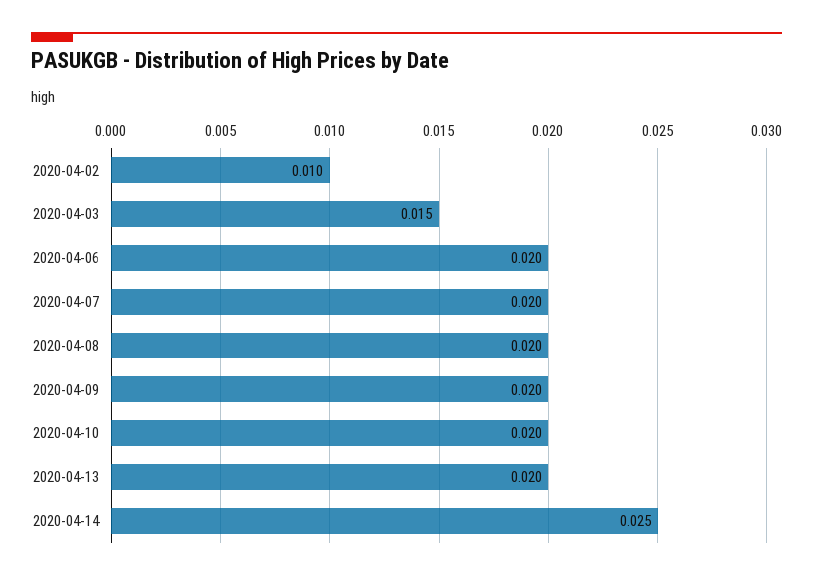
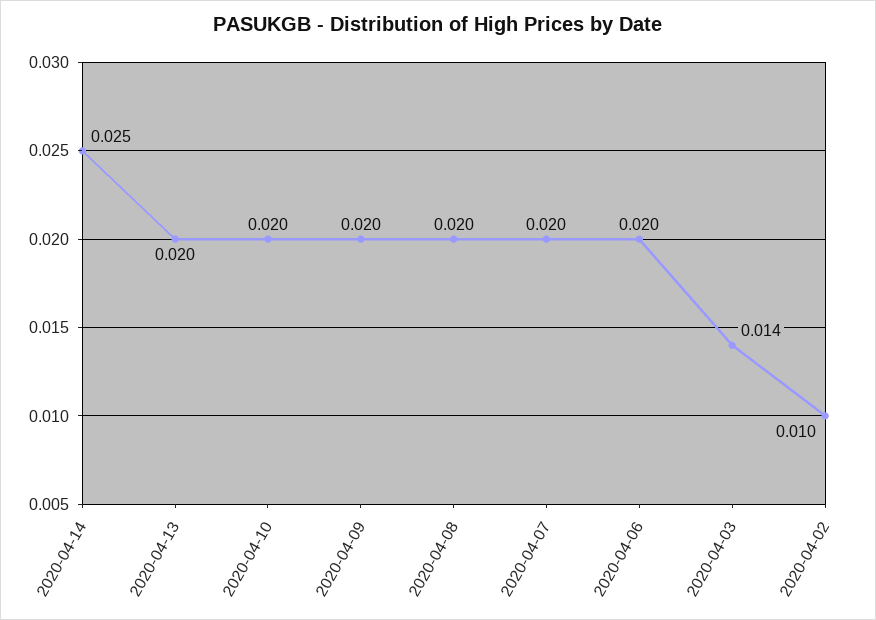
  {
    "2020-04-02": 0.01,
-   "2020-04-03": 0.015,
+   "2020-04-03": 0.014,
    "2020-04-06": 0.02,
    "2020-04-07": 0.02,
    "2020-04-08": 0.02,
    "2020-04-09": 0.02,
    "2020-04-10": 0.02,
    "2020-04-13": 0.02,
    "2020-04-14": 0.025
  }

